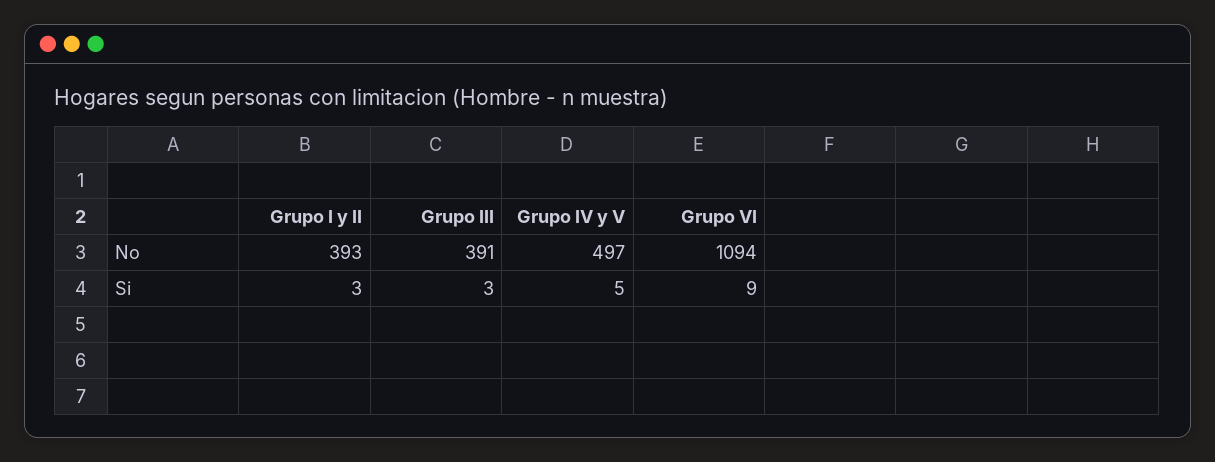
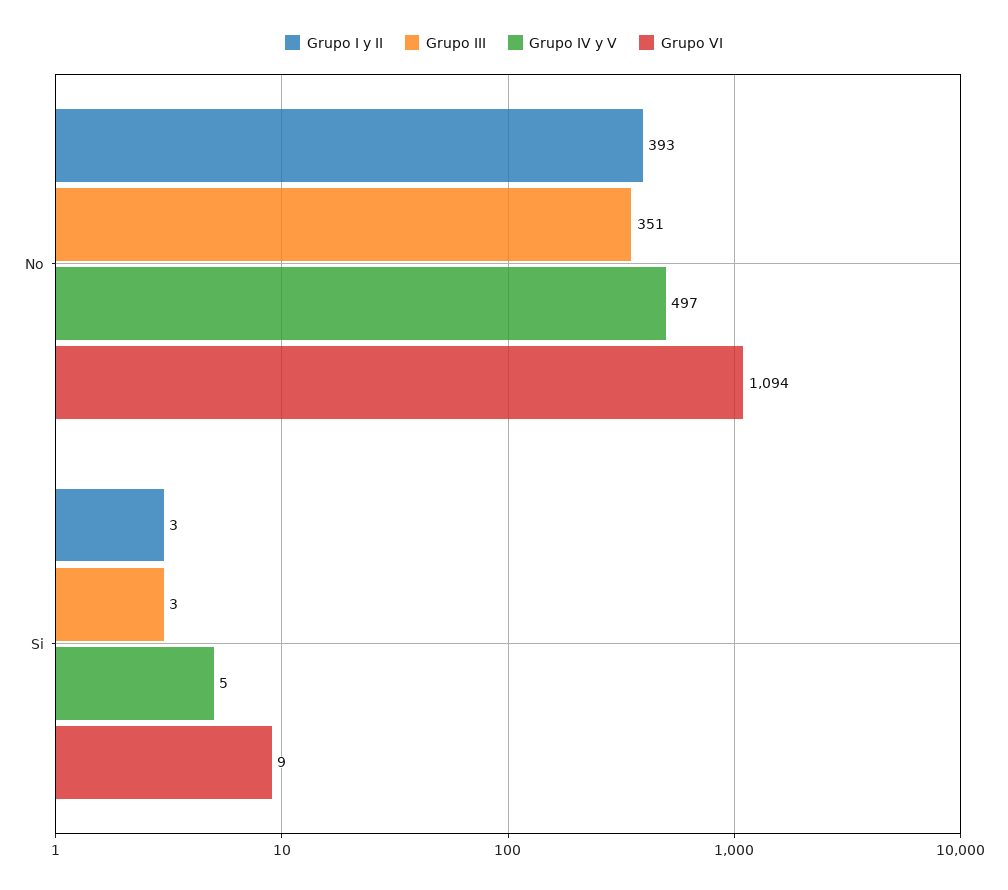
  {
    "Grupo I y II": {
      "No": 393,
      "Si": 3
    },
    "Grupo III": {
-     "No": 391,
+     "No": 351,
      "Si": 3
    },
    "Grupo IV y V": {
      "No": 497,
      "Si": 5
    },
    "Grupo VI": {
      "No": 1094,
      "Si": 9
    }
  }

